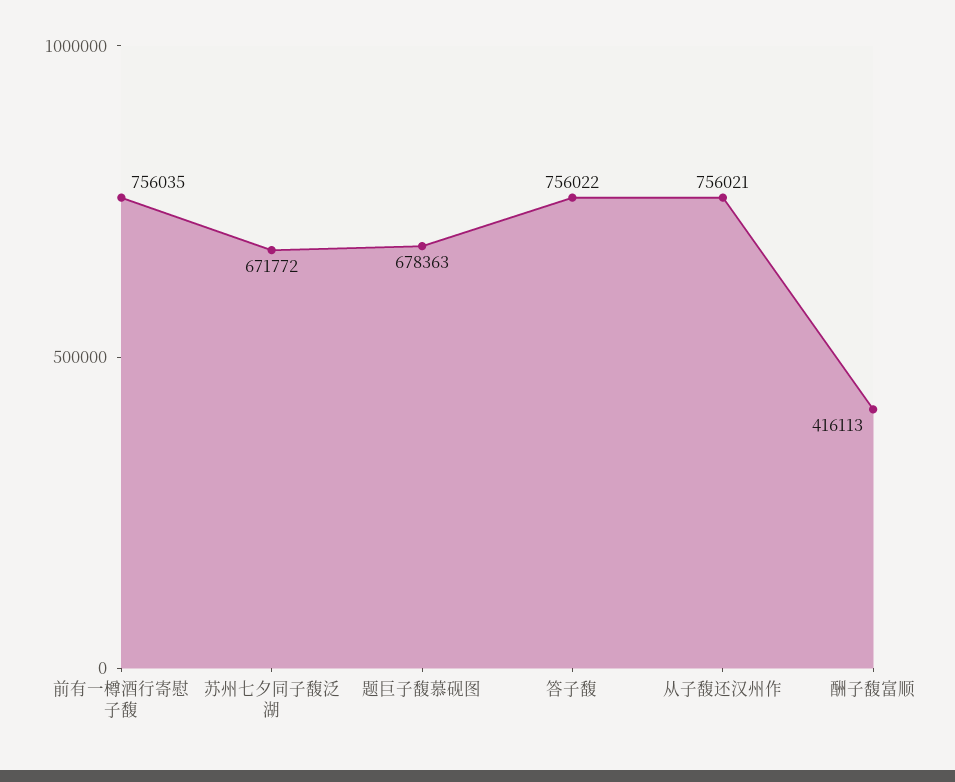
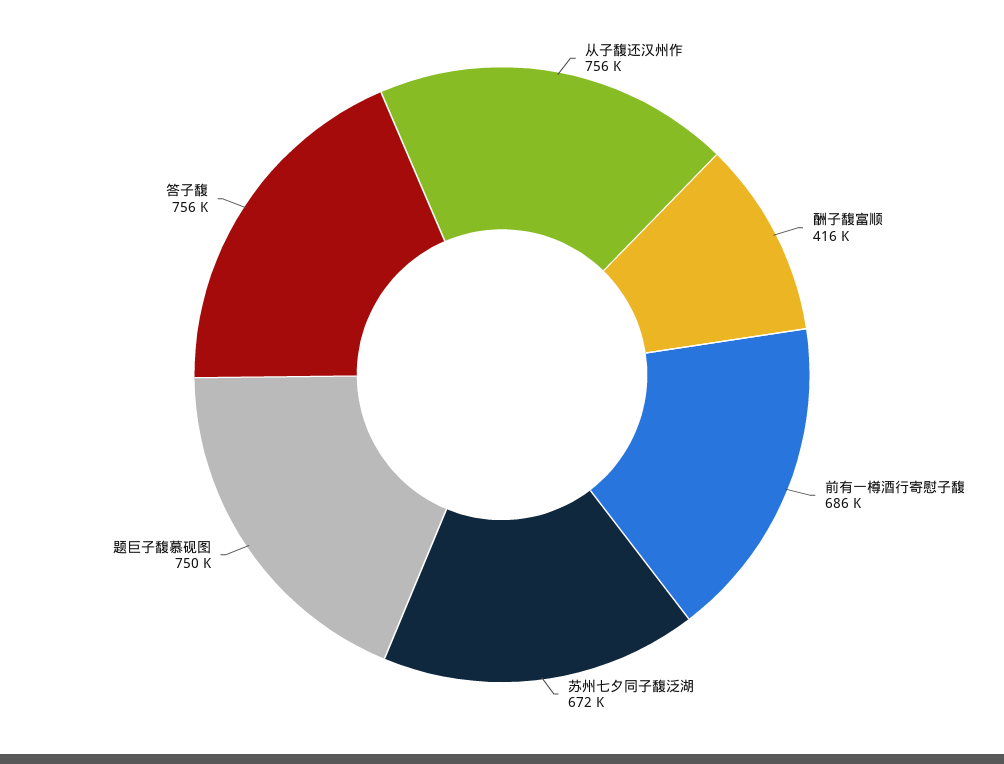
  {
-   "前有一樽酒行寄慰子馥": 756035,
+   "前有一樽酒行寄慰子馥": 686000,
    "苏州七夕同子馥泛湖": 671772,
-   "题巨子馥慕砚图": 678363,
+   "题巨子馥慕砚图": 750000,
    "答子馥": 756022,
    "从子馥还汉州作": 756021,
    "酬子馥富顺": 416113
  }

